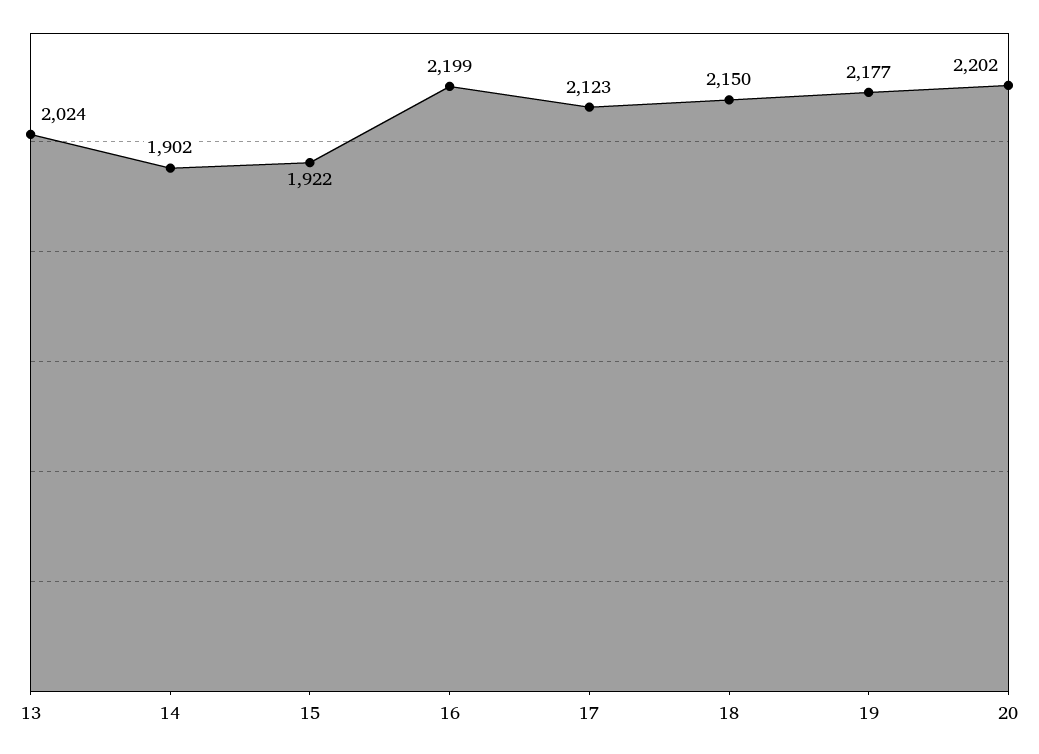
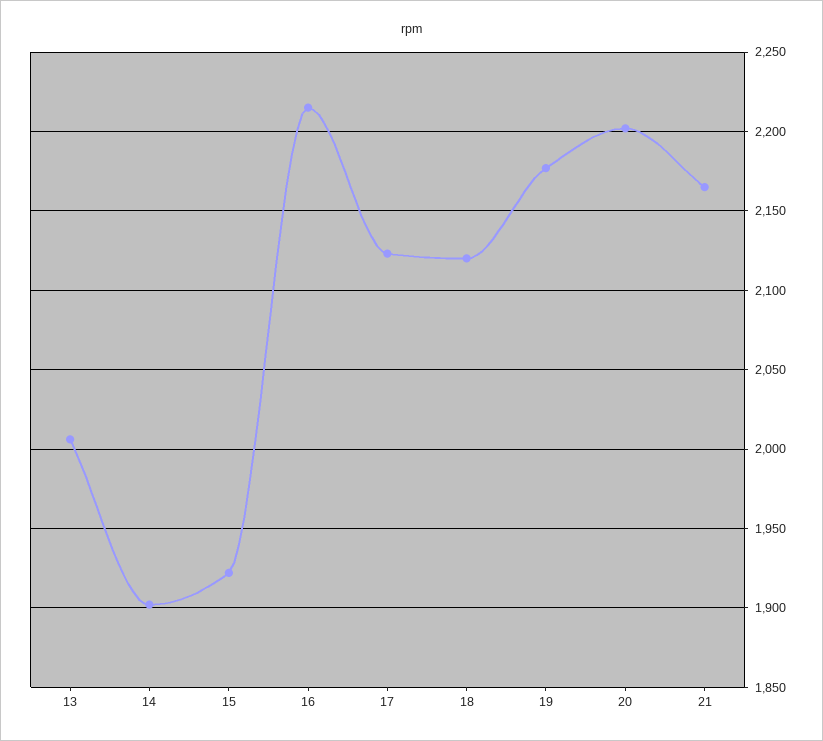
  {
-   "13": 2024,
+   "13": 2005,
    "14": 1902,
    "15": 1922,
-   "16": 2199,
+   "16": 2215,
    "17": 2123,
-   "18": 2150,
+   "18": 2120,
    "19": 2177,
-   "20": 2202
+   "20": 2202,
+   "21": 2165
  }

